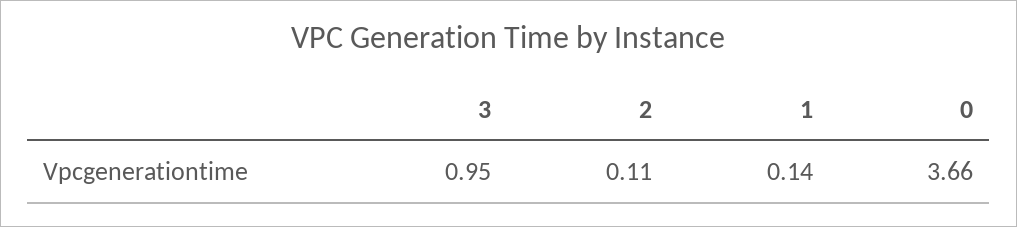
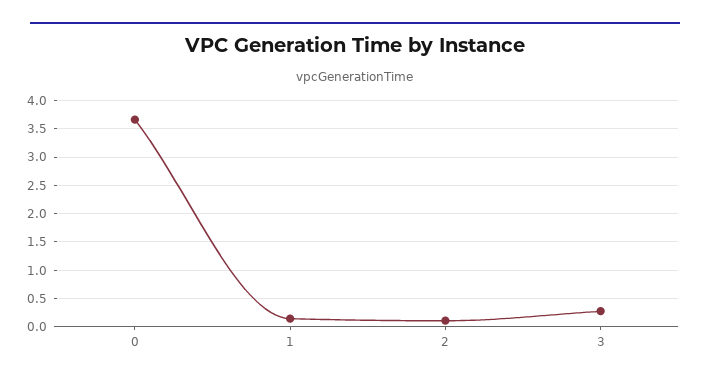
  {
-   "3": 0.95,
+   "3": 0.25,
    "2": 0.11,
    "1": 0.14,
    "0": 3.66
  }

